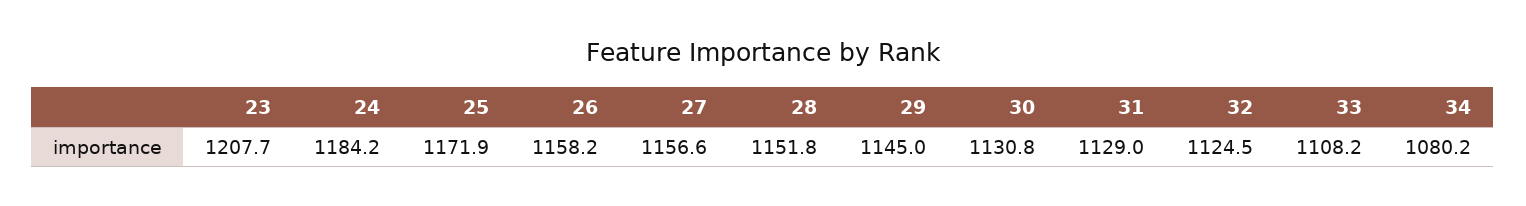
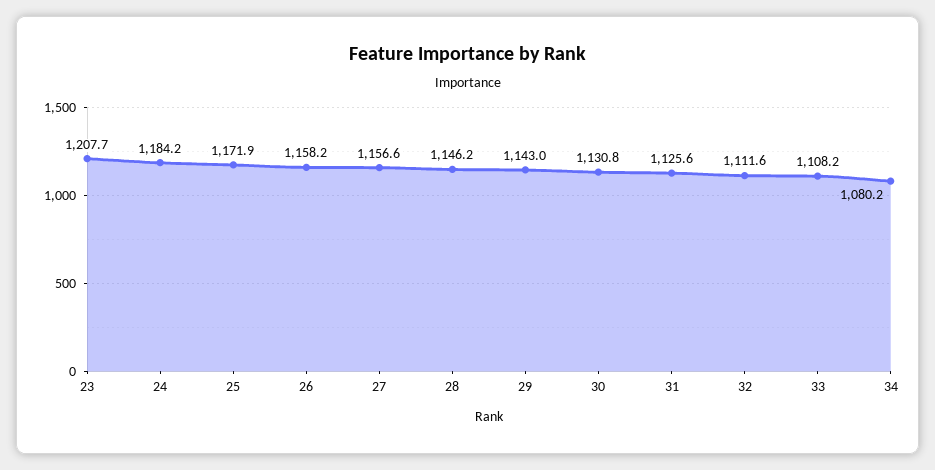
  {
    "23": 1207.7,
    "24": 1184.2,
    "25": 1171.9,
    "26": 1158.2,
    "27": 1156.6,
-   "28": 1151.8,
+   "28": 1146.2,
-   "29": 1145,
+   "29": 1143,
    "30": 1130.8,
-   "31": 1129,
+   "31": 1125.6,
-   "32": 1124.5,
+   "32": 1111.6,
    "33": 1108.2,
    "34": 1080.2
  }

